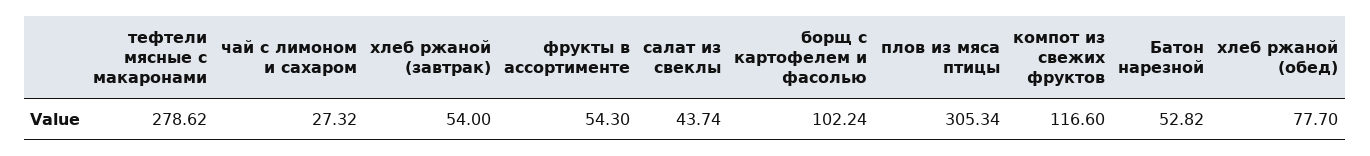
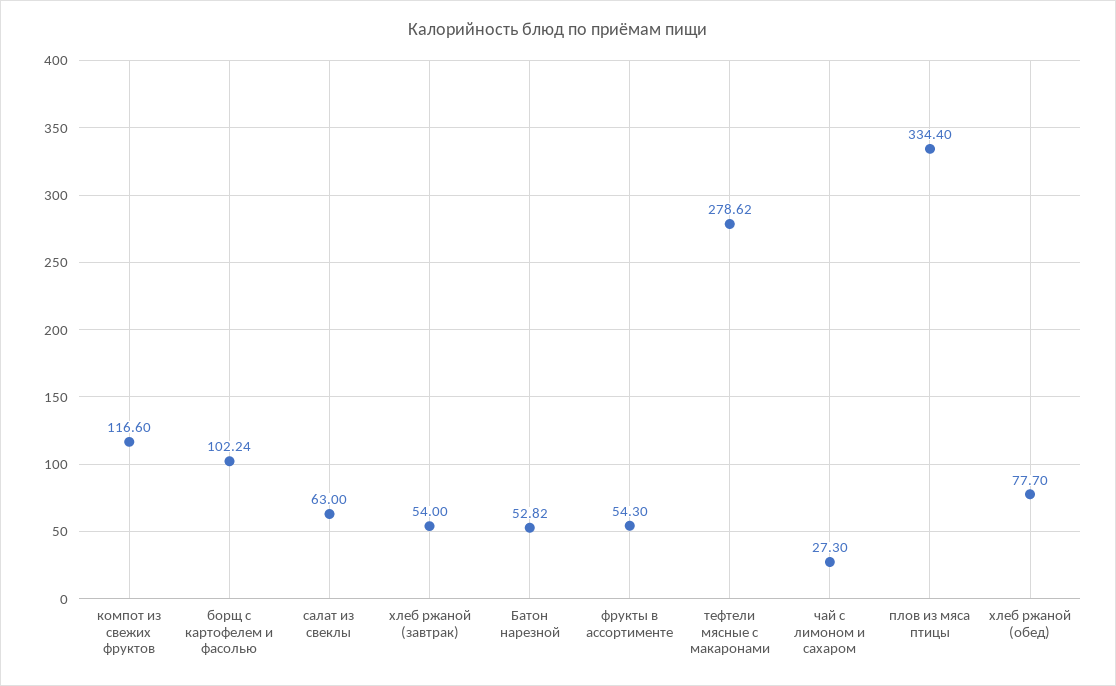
  {
    "тефтели мясные с макаронами": 278.62,
-   "чай с лимоном и сахаром": 27.32,
+   "чай с лимоном и сахаром": 27.3,
    "хлеб ржаной (завтрак)": 54,
    "фрукты в ассортименте": 54.3,
-   "салат из свеклы": 43.74,
+   "салат из свеклы": 63,
    "борщ с картофелем и фасолью": 102.24,
-   "плов из мяса птицы": 305.34,
+   "плов из мяса птицы": 334.4,
    "компот из свежих фруктов": 116.6,
    "Батон нарезной": 52.82,
    "хлеб ржаной (обед)": 77.7
  }

